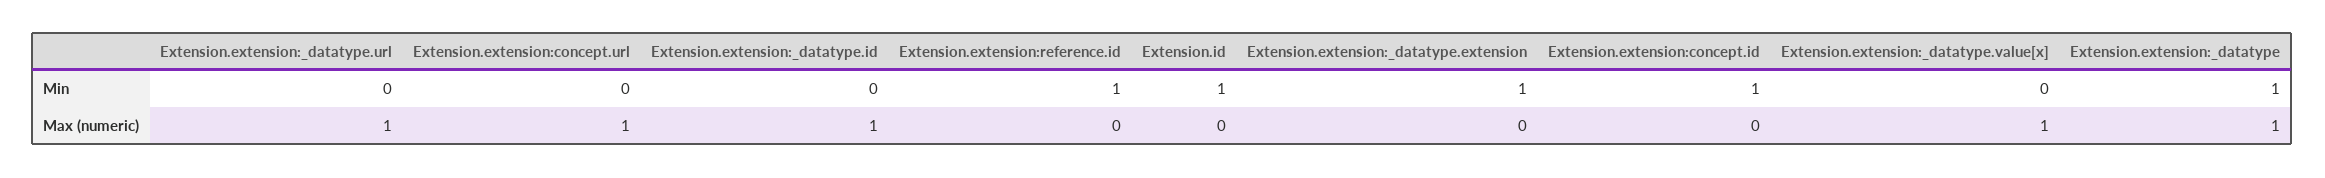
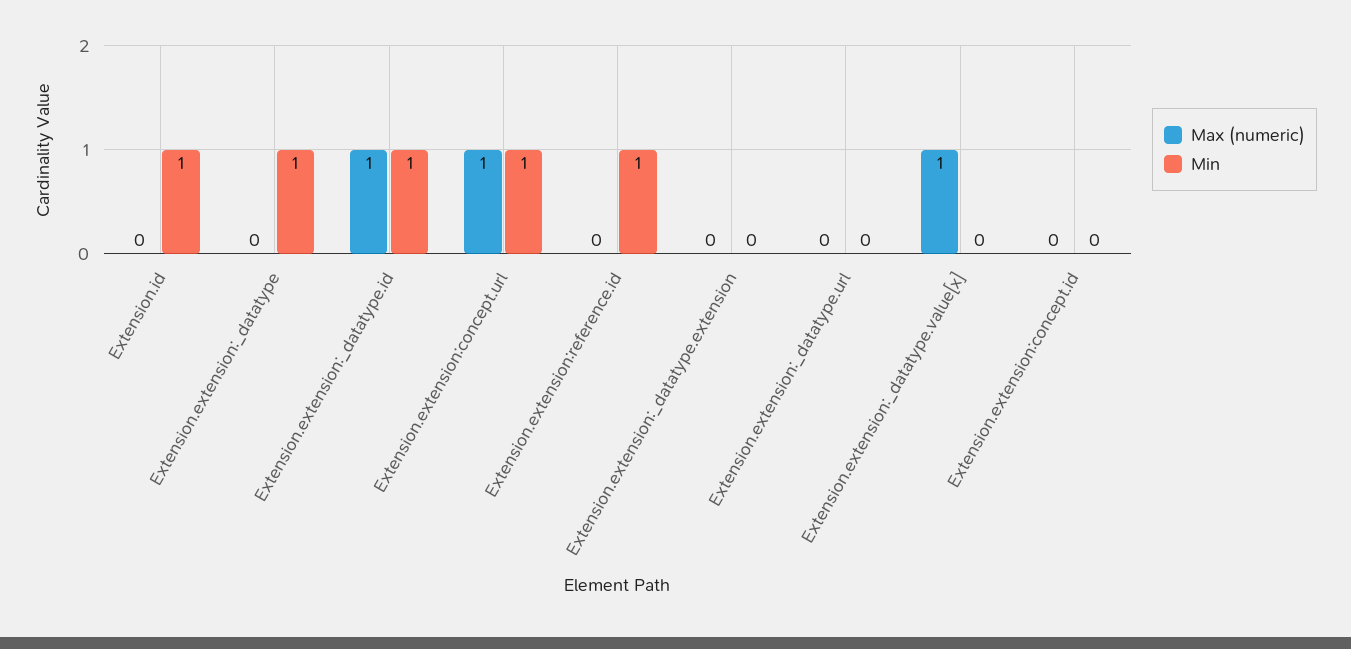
  {
    "Min": {
      "Extension.extension:_datatype.url": 0,
-     "Extension.extension:concept.url": 0,
+     "Extension.extension:concept.url": 1,
-     "Extension.extension:_datatype.id": 0,
+     "Extension.extension:_datatype.id": 1,
      "Extension.extension:reference.id": 1,
      "Extension.id": 1,
-     "Extension.extension:_datatype.extension": 1,
+     "Extension.extension:_datatype.extension": 0,
-     "Extension.extension:concept.id": 1,
+     "Extension.extension:concept.id": 0,
      "Extension.extension:_datatype.value[x]": 0,
      "Extension.extension:_datatype": 1
    },
    "Max (numeric)": {
-     "Extension.extension:_datatype.url": 1,
+     "Extension.extension:_datatype.url": 0,
      "Extension.extension:concept.url": 1,
      "Extension.extension:_datatype.id": 1,
      "Extension.extension:reference.id": 0,
      "Extension.id": 0,
      "Extension.extension:_datatype.extension": 0,
      "Extension.extension:concept.id": 0,
      "Extension.extension:_datatype.value[x]": 1,
-     "Extension.extension:_datatype": 1
+     "Extension.extension:_datatype": 0
    }
  }

